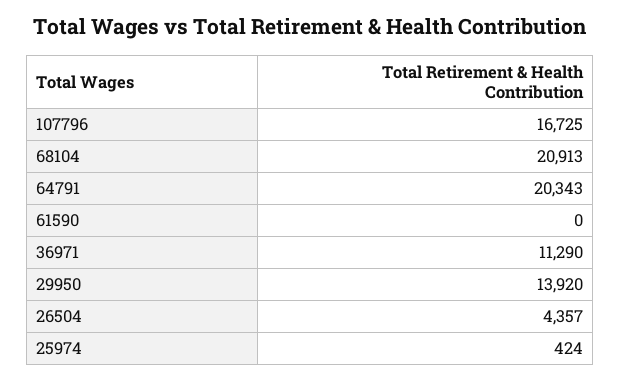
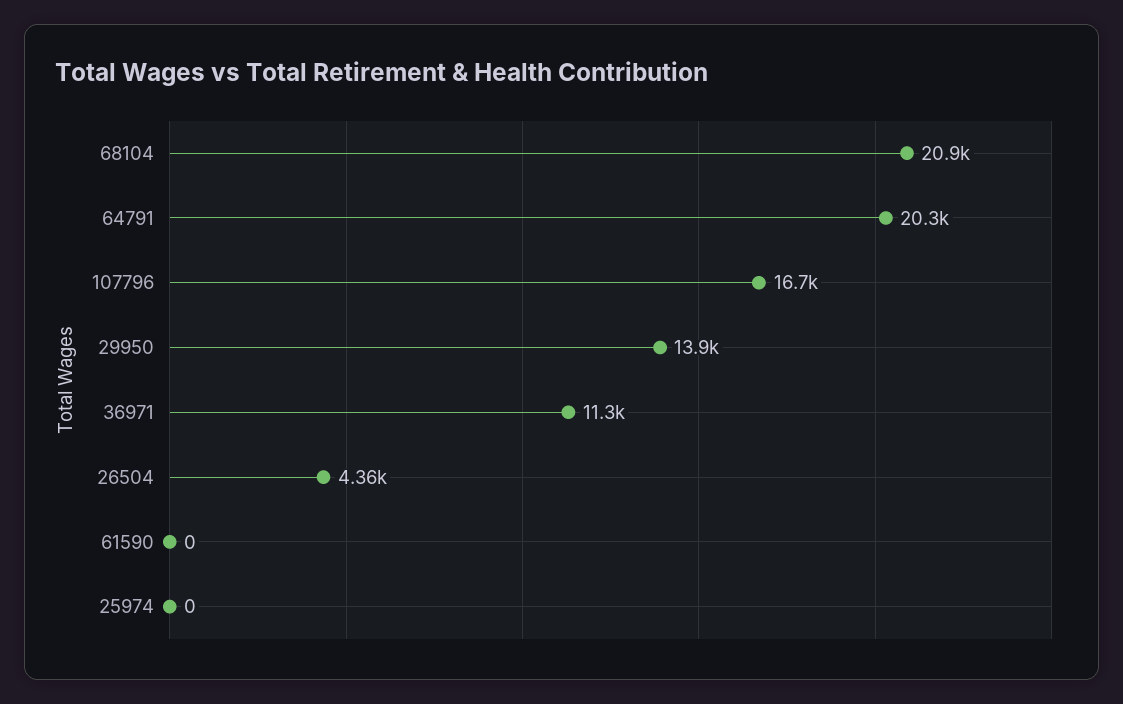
  {
    "107796": 16725,
    "68104": 20913,
    "64791": 20343,
    "61590": 0,
    "36971": 11290,
    "29950": 13920,
    "26504": 4357,
-   "25974": 424
+   "25974": 0
  }

